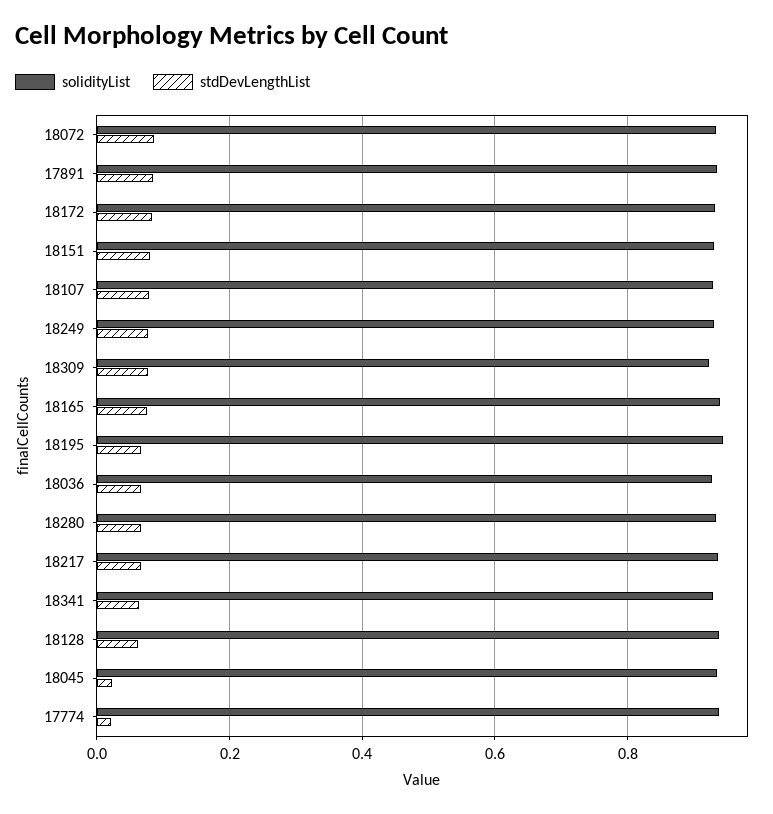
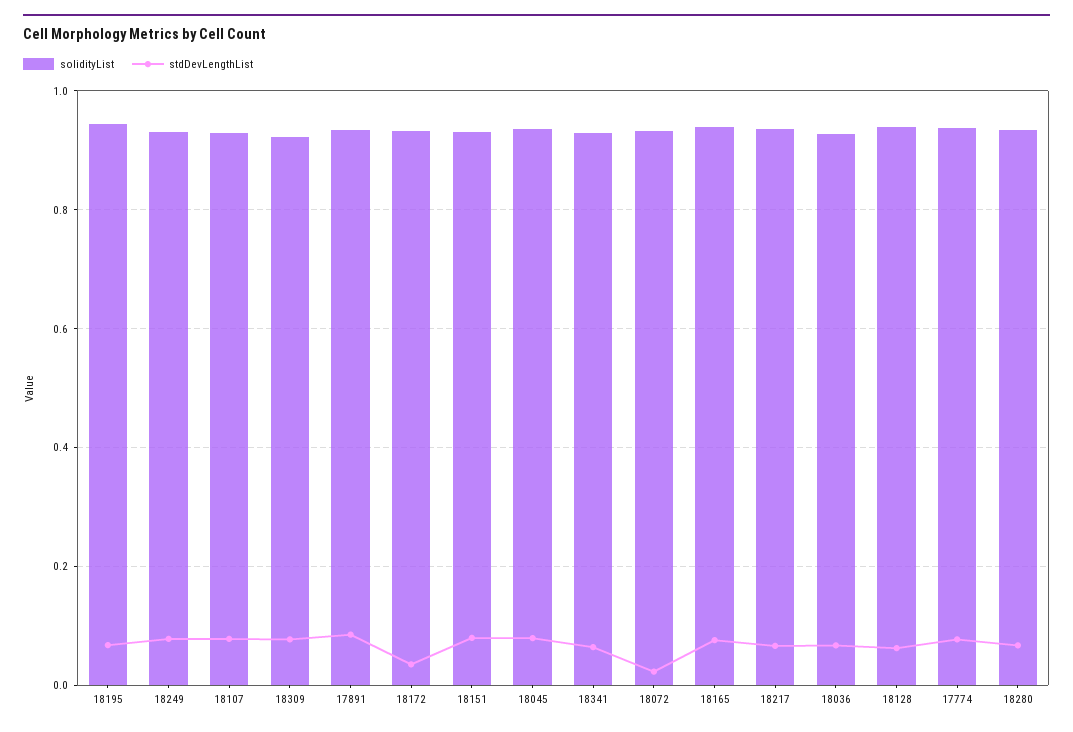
  {
    "solidityList": {
      "18072": 0.94,
      "17891": 0.94,
      "18172": 0.94,
      "18151": 0.94,
      "18107": 0.92,
      "18249": 0.94,
      "18309": 0.92,
      "18165": 0.94,
      "18195": 0.94,
      "18036": 0.92,
      "18280": 0.94,
      "18217": 0.94,
      "18341": 0.92,
      "18128": 0.94,
      "18045": 0.94,
      "17774": 0.94
    },
    "stdDevLengthList": {
-     "18072": 0.08,
+     "18072": 0.02,
      "17891": 0.08,
-     "18172": 0.08,
+     "18172": 0.04,
      "18151": 0.08,
      "18107": 0.08,
      "18249": 0.08,
      "18309": 0.08,
      "18165": 0.08,
      "18195": 0.06,
      "18036": 0.06,
      "18280": 0.06,
      "18217": 0.06,
      "18341": 0.06,
      "18128": 0.06,
-     "18045": 0.02,
+     "18045": 0.08,
-     "17774": 0.02
+     "17774": 0.08
    }
  }

